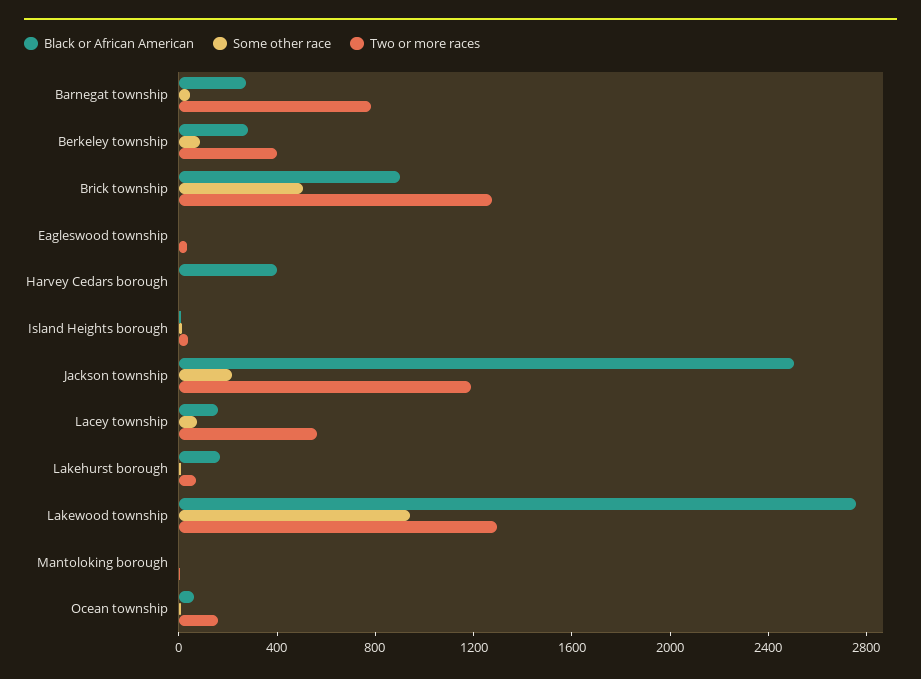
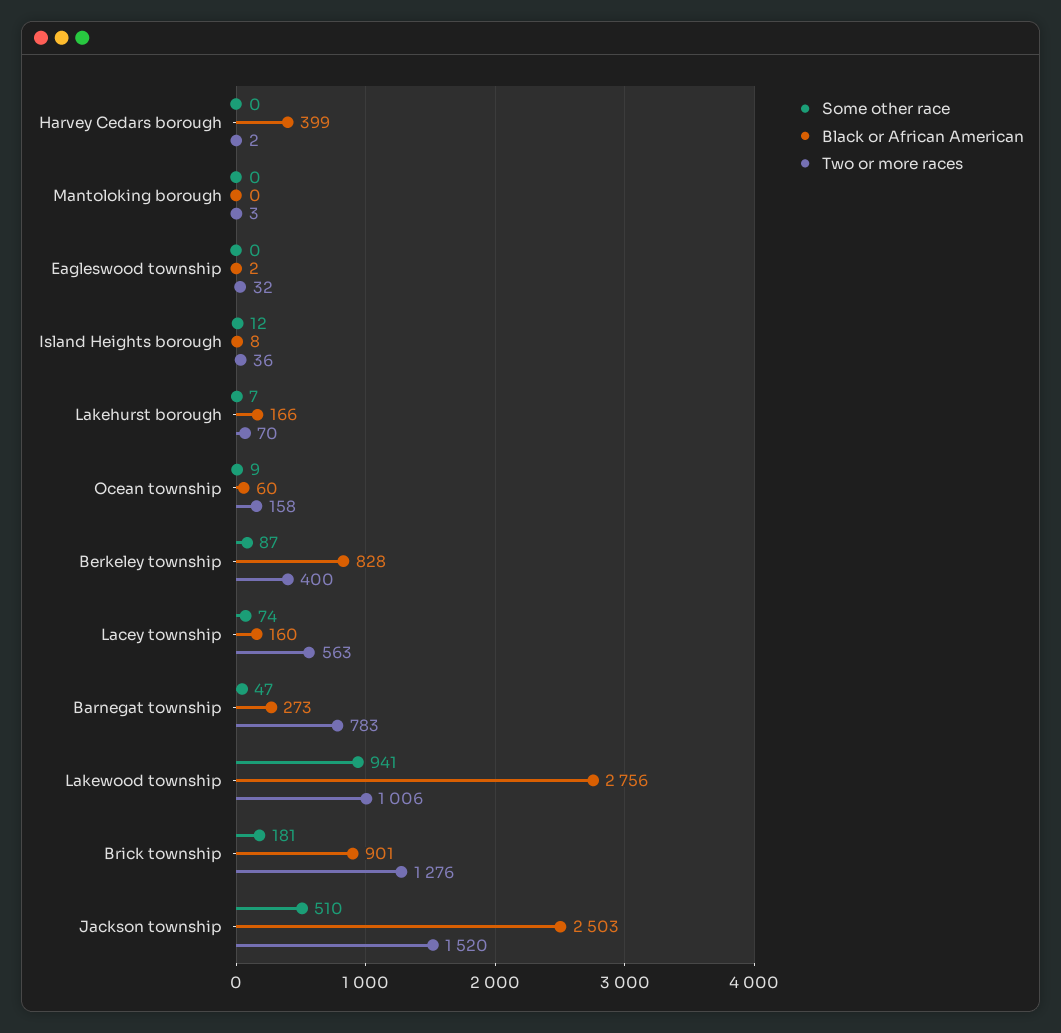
  {
    "Black or African American": {
      "Barnegat township": 273,
-     "Berkeley township": 300,
+     "Berkeley township": 828,
      "Brick township": 901,
      "Eagleswood township": 2,
      "Harvey Cedars borough": 399,
      "Island Heights borough": 8,
      "Jackson township": 2503,
      "Lacey township": 160,
      "Lakehurst borough": 166,
      "Lakewood township": 2756,
      "Mantoloking borough": 0,
      "Ocean township": 60
    },
    "Some other race": {
      "Barnegat township": 47,
      "Berkeley township": 87,
-     "Brick township": 500,
+     "Brick township": 181,
      "Eagleswood township": 0,
      "Harvey Cedars borough": 0,
      "Island Heights borough": 12,
-     "Jackson township": 200,
+     "Jackson township": 510,
      "Lacey township": 74,
      "Lakehurst borough": 7,
      "Lakewood township": 941,
      "Mantoloking borough": 0,
      "Ocean township": 9
    },
    "Two or more races": {
      "Barnegat township": 783,
      "Berkeley township": 400,
      "Brick township": 1276,
      "Eagleswood township": 32,
      "Harvey Cedars borough": 2,
      "Island Heights borough": 36,
-     "Jackson township": 1200,
+     "Jackson township": 1520,
      "Lacey township": 563,
      "Lakehurst borough": 70,
-     "Lakewood township": 1300,
+     "Lakewood township": 1006,
      "Mantoloking borough": 3,
      "Ocean township": 158
    }
  }

